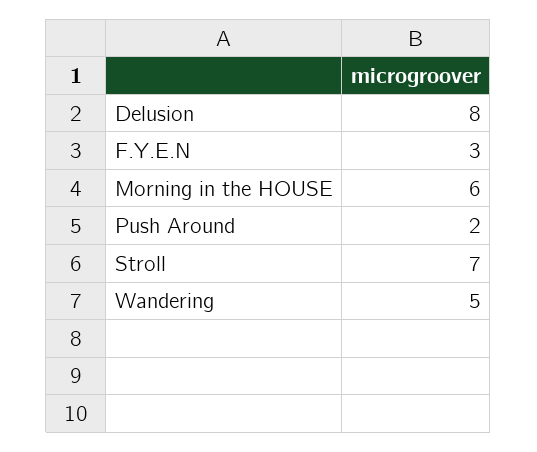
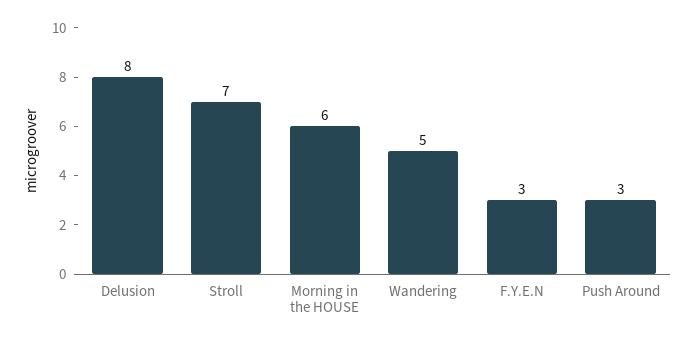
  {
    "Delusion": 8,
    "F.Y.E.N": 3,
    "Morning in the HOUSE": 6,
-   "Push Around": 2,
+   "Push Around": 3,
    "Stroll": 7,
    "Wandering": 5
  }

